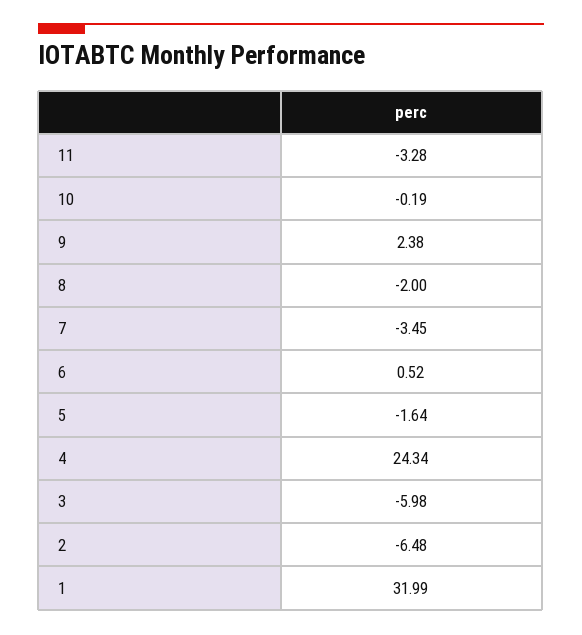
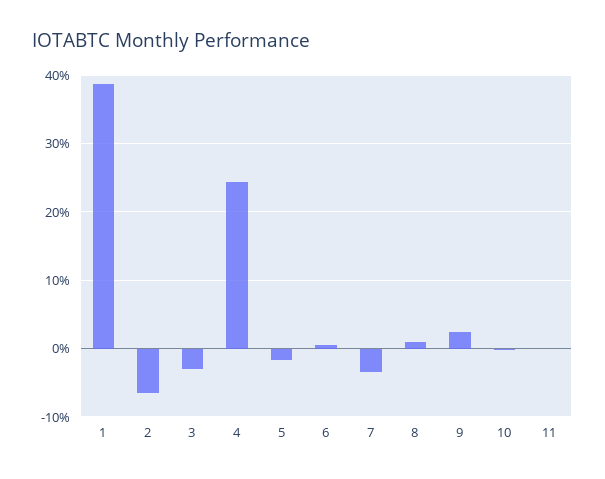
  {
-   "11": -3.28,
+   "11": 0,
    "10": -0.19,
    "9": 2.38,
-   "8": -2,
+   "8": 1,
    "7": -3.45,
    "6": 0.52,
    "5": -1.64,
    "4": 24.34,
-   "3": -5.98,
+   "3": -3,
    "2": -6.48,
-   "1": 31.99
+   "1": 39
  }

